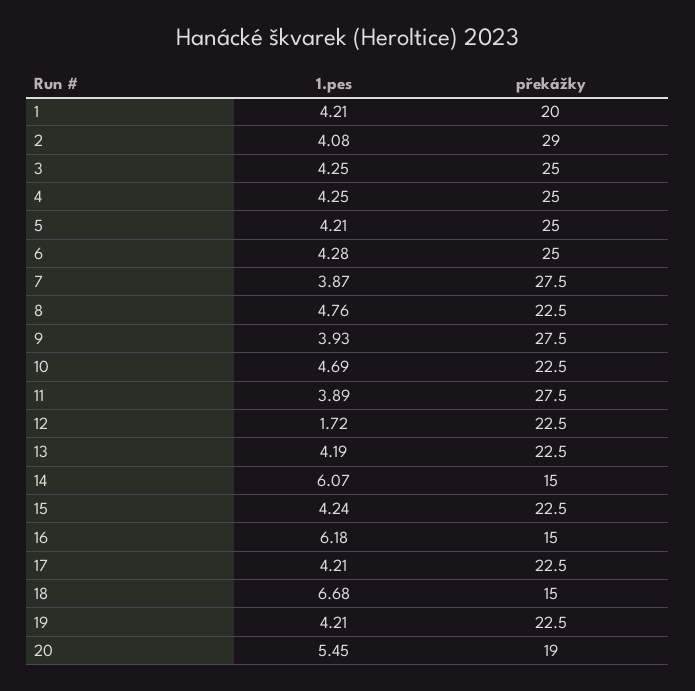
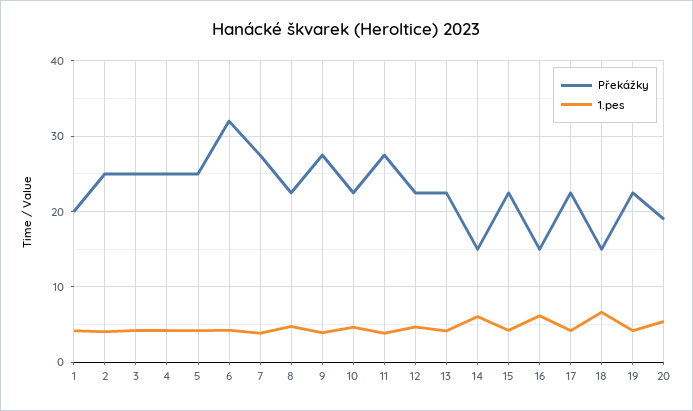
  {
    "1.pes": {
      "1": 4.21,
      "2": 4.08,
      "3": 4.25,
      "4": 4.25,
      "5": 4.21,
      "6": 4.28,
      "7": 3.87,
      "8": 4.76,
      "9": 3.93,
      "10": 4.69,
      "11": 3.89,
-     "12": 1.72,
+     "12": 5,
      "13": 4.19,
      "14": 6.07,
      "15": 4.24,
      "16": 6.18,
      "17": 4.21,
      "18": 6.68,
      "19": 4.21,
      "20": 5.45
    },
    "překážky": {
      "1": 20,
-     "2": 29,
+     "2": 25,
      "3": 25,
      "4": 25,
      "5": 25,
-     "6": 25,
+     "6": 32,
      "7": 27.5,
      "8": 22.5,
      "9": 27.5,
      "10": 22.5,
      "11": 27.5,
      "12": 22.5,
      "13": 22.5,
      "14": 15,
      "15": 22.5,
      "16": 15,
      "17": 22.5,
      "18": 15,
      "19": 22.5,
      "20": 19
    }
  }

